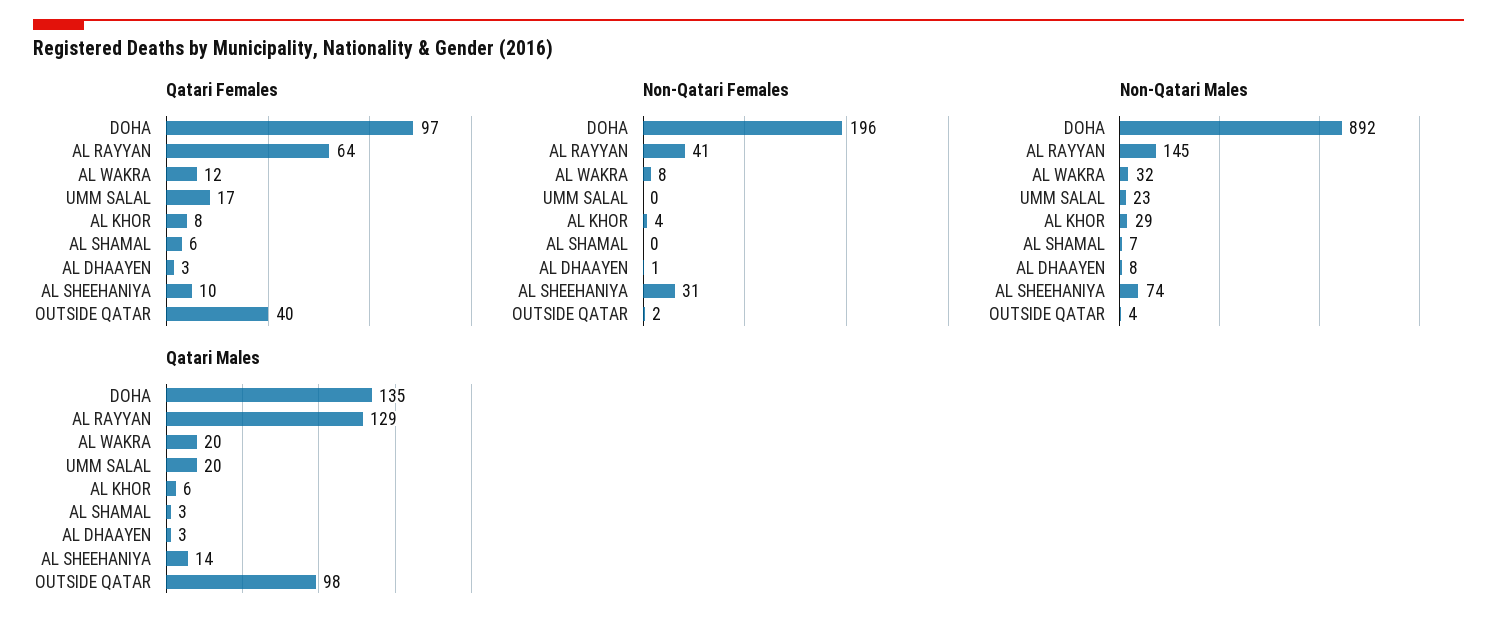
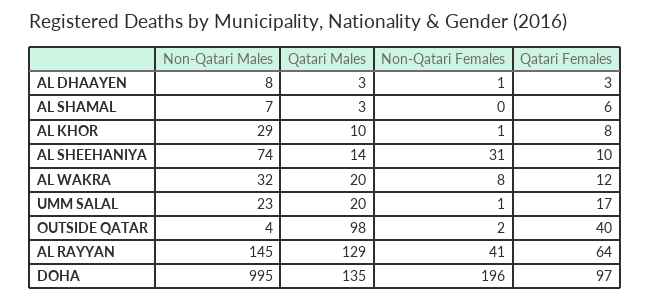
  {
    "Qatari Females": {
      "DOHA": 97,
      "AL RAYYAN": 64,
      "AL WAKRA": 12,
      "UMM SALAL": 17,
      "AL KHOR": 8,
      "AL SHAMAL": 6,
      "AL DHAAYEN": 3,
      "AL SHEEHANIYA": 10,
      "OUTSIDE QATAR": 40
    },
    "Non-Qatari Females": {
      "DOHA": 196,
      "AL RAYYAN": 41,
      "AL WAKRA": 8,
-     "UMM SALAL": 0,
+     "UMM SALAL": 1,
-     "AL KHOR": 4,
+     "AL KHOR": 1,
      "AL SHAMAL": 0,
      "AL DHAAYEN": 1,
      "AL SHEEHANIYA": 31,
      "OUTSIDE QATAR": 2
    },
    "Non-Qatari Males": {
-     "DOHA": 892,
+     "DOHA": 995,
      "AL RAYYAN": 145,
      "AL WAKRA": 32,
      "UMM SALAL": 23,
      "AL KHOR": 29,
      "AL SHAMAL": 7,
      "AL DHAAYEN": 8,
      "AL SHEEHANIYA": 74,
      "OUTSIDE QATAR": 4
    },
    "Qatari Males": {
      "DOHA": 135,
      "AL RAYYAN": 129,
      "AL WAKRA": 20,
      "UMM SALAL": 20,
-     "AL KHOR": 6,
+     "AL KHOR": 10,
      "AL SHAMAL": 3,
      "AL DHAAYEN": 3,
      "AL SHEEHANIYA": 14,
      "OUTSIDE QATAR": 98
    }
  }

